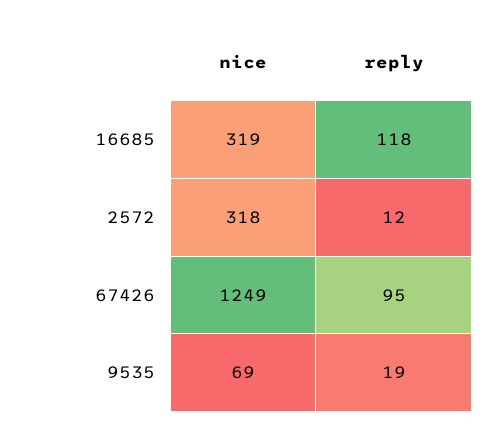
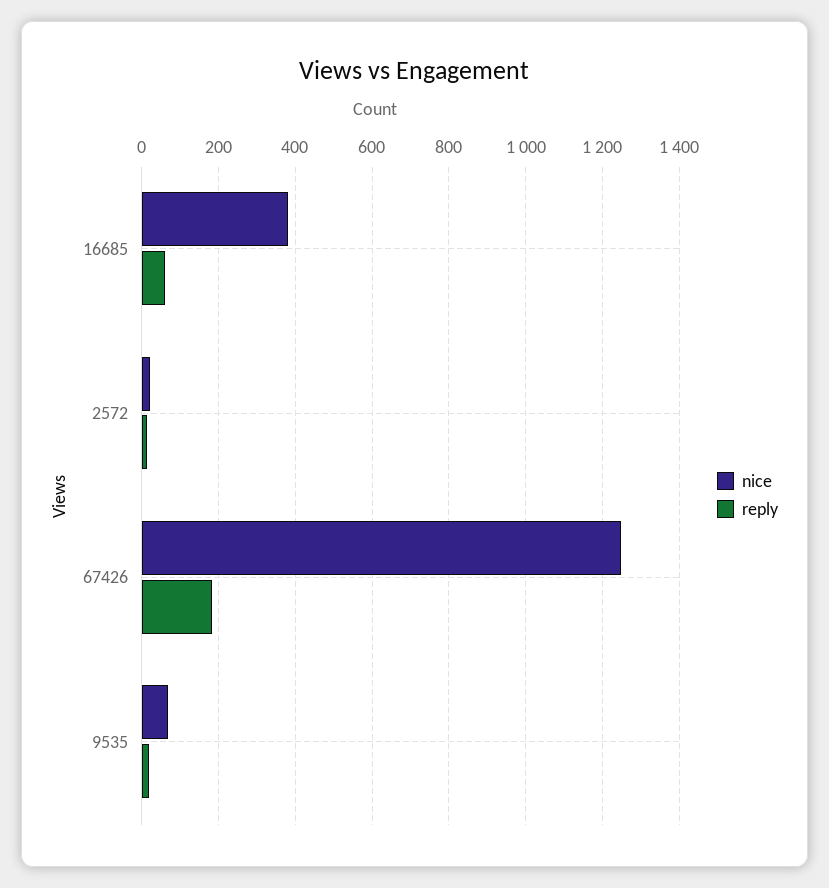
  {
    "nice": {
-     "16685": 319,
+     "16685": 380,
-     "2572": 318,
+     "2572": 20,
      "67426": 1249,
      "9535": 69
    },
    "reply": {
-     "16685": 118,
+     "16685": 60,
      "2572": 12,
-     "67426": 95,
+     "67426": 180,
      "9535": 19
    }
  }

